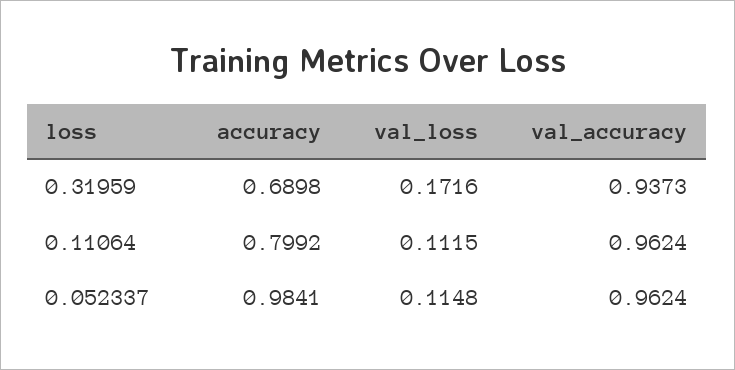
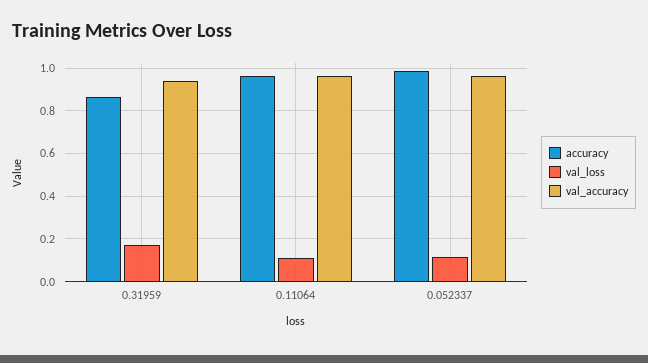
  {
    "accuracy": {
-     "0.31959": 0.6898,
+     "0.31959": 0.85,
-     "0.11064": 0.7992,
+     "0.11064": 0.95,
      "0.052337": 0.9841
    },
    "val_loss": {
      "0.31959": 0.1716,
      "0.11064": 0.1115,
      "0.052337": 0.1148
    },
    "val_accuracy": {
      "0.31959": 0.9373,
      "0.11064": 0.9624,
      "0.052337": 0.9624
    }
  }

